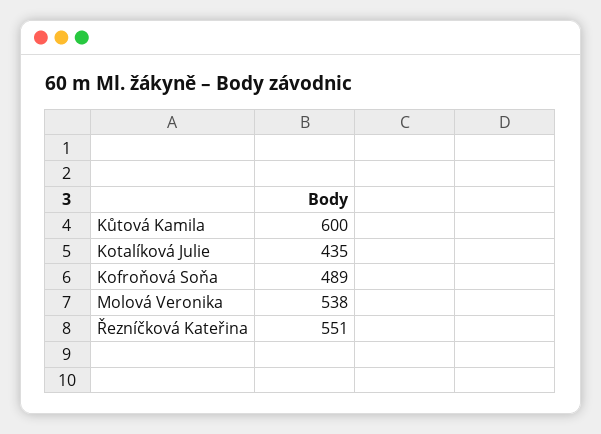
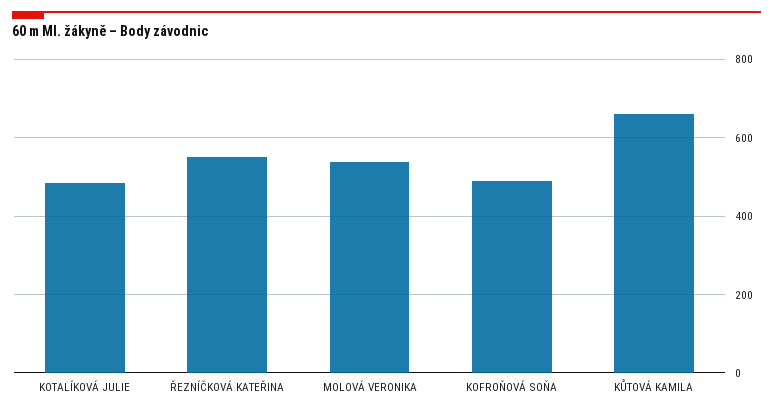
  {
-   "Kůtová Kamila": 600,
+   "Kůtová Kamila": 660,
-   "Kotalíková Julie": 435,
+   "Kotalíková Julie": 480,
    "Kofroňová Soňa": 489,
    "Molová Veronika": 538,
    "Řezníčková Kateřina": 551
  }

